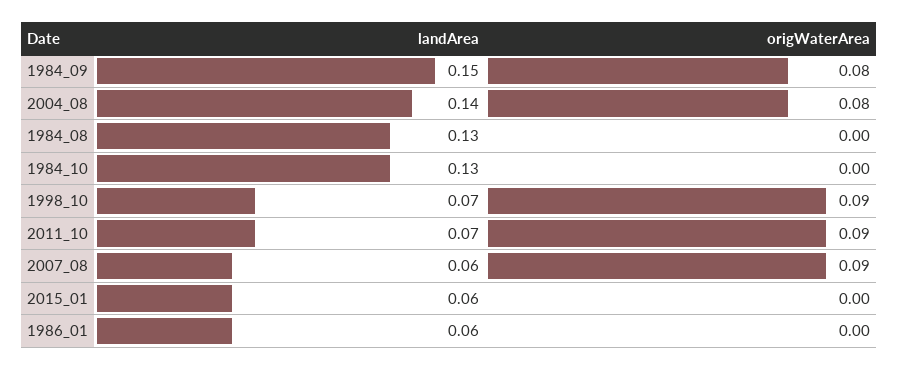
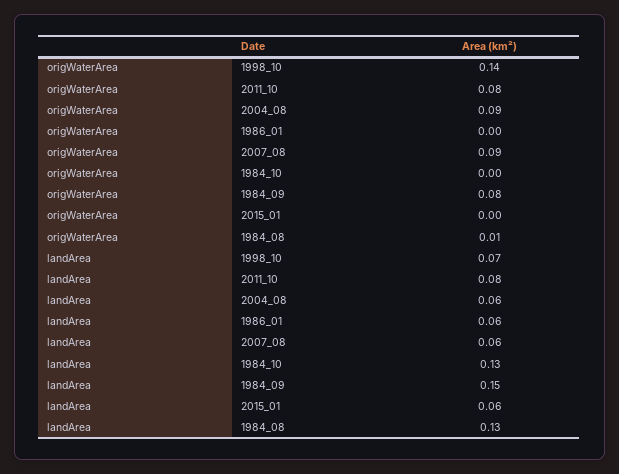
  {
    "landArea": {
      "1984_09": 0.15,
-     "2004_08": 0.14,
+     "2004_08": 0.06,
      "1984_08": 0.13,
      "1984_10": 0.13,
      "1998_10": 0.07,
-     "2011_10": 0.07,
+     "2011_10": 0.08,
      "2007_08": 0.06,
      "2015_01": 0.06,
      "1986_01": 0.06
    },
    "origWaterArea": {
      "1984_09": 0.08,
-     "2004_08": 0.08,
+     "2004_08": 0.09,
-     "1984_08": 0,
+     "1984_08": 0.01,
      "1984_10": 0,
-     "1998_10": 0.09,
+     "1998_10": 0.14,
-     "2011_10": 0.09,
+     "2011_10": 0.08,
      "2007_08": 0.09,
      "2015_01": 0,
      "1986_01": 0
    }
  }

